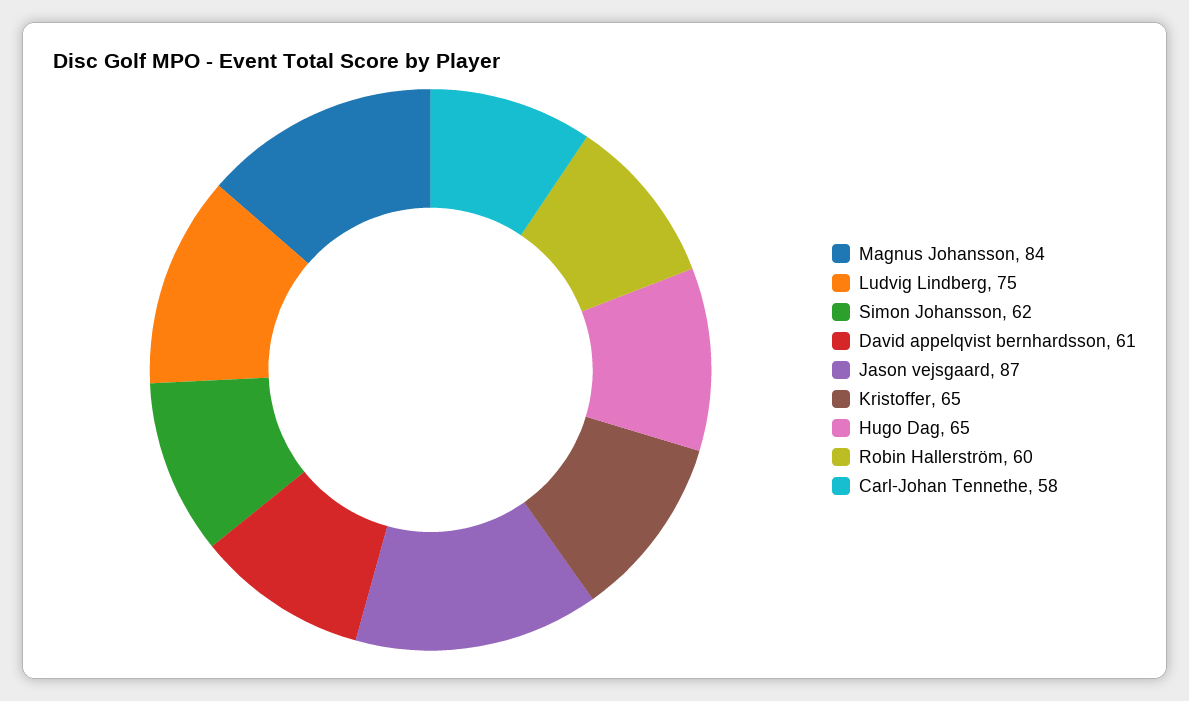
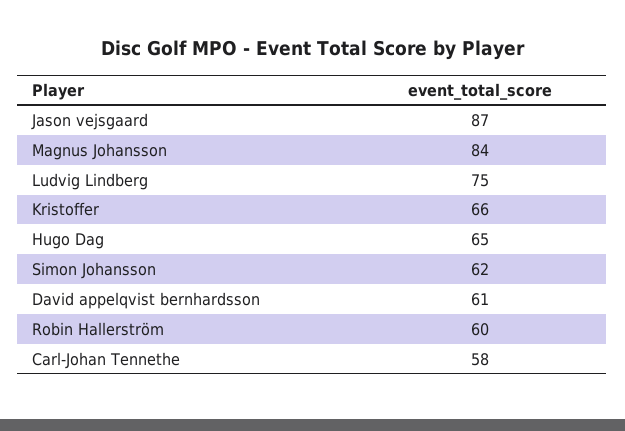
  {
    "Magnus Johansson": 84,
    "Ludvig Lindberg": 75,
    "Simon Johansson": 62,
    "David appelqvist bernhardsson": 61,
    "Jason vejsgaard": 87,
-   "Kristoffer": 65,
+   "Kristoffer": 66,
    "Hugo Dag": 65,
    "Robin Hallerström": 60,
    "Carl-Johan Tennethe": 58
  }

